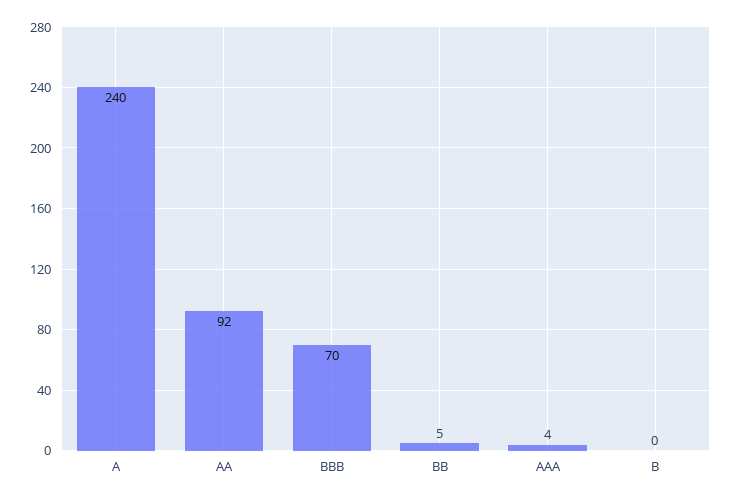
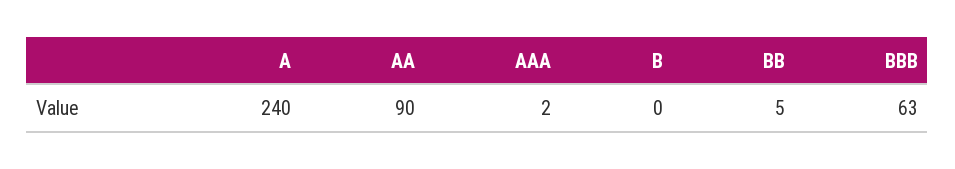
  {
    "A": 240,
-   "AA": 92,
+   "AA": 90,
-   "BBB": 70,
+   "BBB": 63,
    "BB": 5,
-   "AAA": 4,
+   "AAA": 2,
    "B": 0
  }

